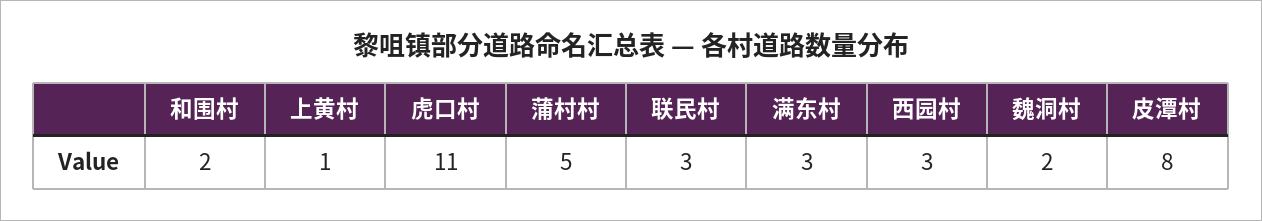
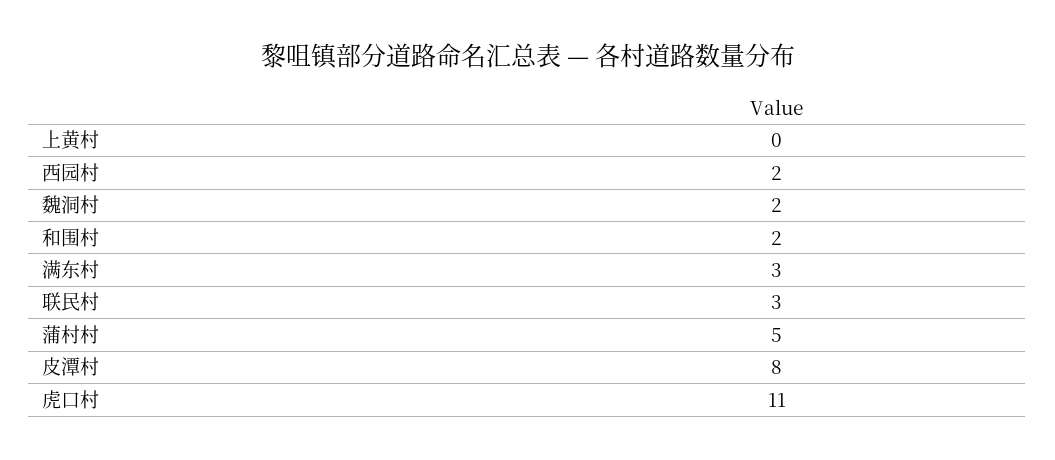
  {
    "和围村": 2,
-   "上黄村": 1,
+   "上黄村": 0,
    "虎口村": 11,
    "蒲村村": 5,
    "联民村": 3,
    "满东村": 3,
-   "西园村": 3,
+   "西园村": 2,
    "魏洞村": 2,
    "皮潭村": 8
  }

